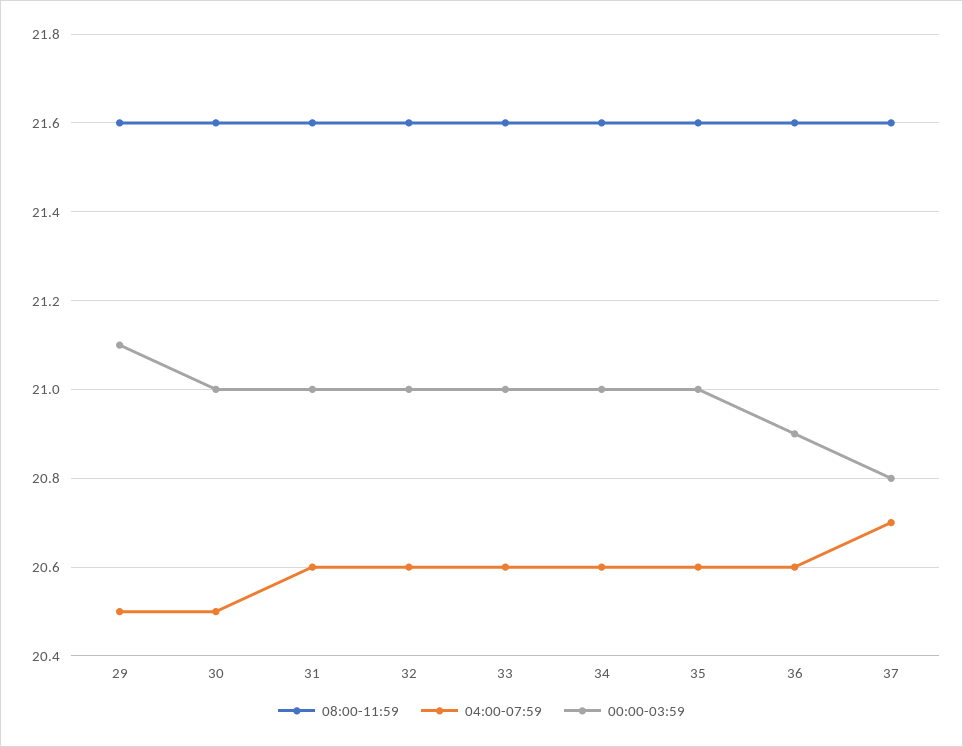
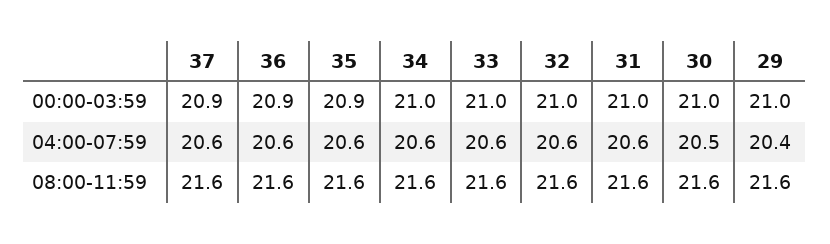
  {
    "08:00-11:59": {
      "29": 21.6,
      "30": 21.6,
      "31": 21.6,
      "32": 21.6,
      "33": 21.6,
      "34": 21.6,
      "35": 21.6,
      "36": 21.6,
      "37": 21.6
    },
    "04:00-07:59": {
-     "29": 20.5,
+     "29": 20.4,
      "30": 20.5,
      "31": 20.6,
      "32": 20.6,
      "33": 20.6,
      "34": 20.6,
      "35": 20.6,
      "36": 20.6,
-     "37": 20.7
+     "37": 20.6
    },
    "00:00-03:59": {
-     "29": 21.1,
+     "29": 21,
      "30": 21,
      "31": 21,
      "32": 21,
      "33": 21,
      "34": 21,
-     "35": 21,
+     "35": 20.9,
      "36": 20.9,
-     "37": 20.8
+     "37": 20.9
    }
  }

